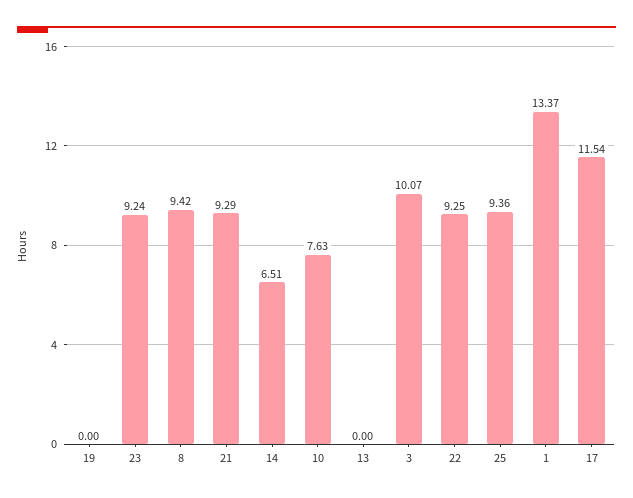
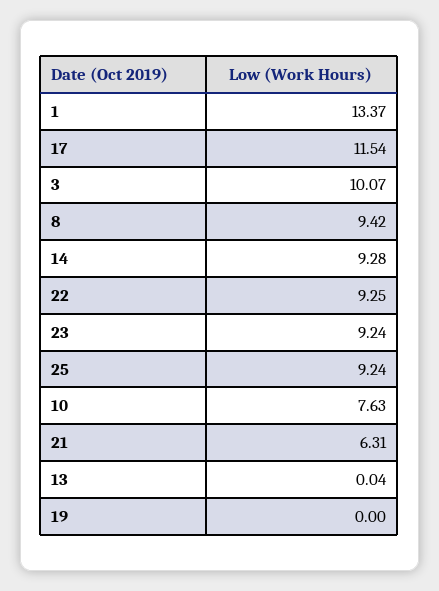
  {
    "19": 0,
    "23": 9.24,
    "8": 9.42,
-   "21": 9.29,
+   "21": 6.31,
-   "14": 6.51,
+   "14": 9.28,
    "10": 7.63,
-   "13": 0,
+   "13": 0.04,
    "3": 10.07,
    "22": 9.25,
-   "25": 9.36,
+   "25": 9.24,
    "1": 13.37,
    "17": 11.54
  }

